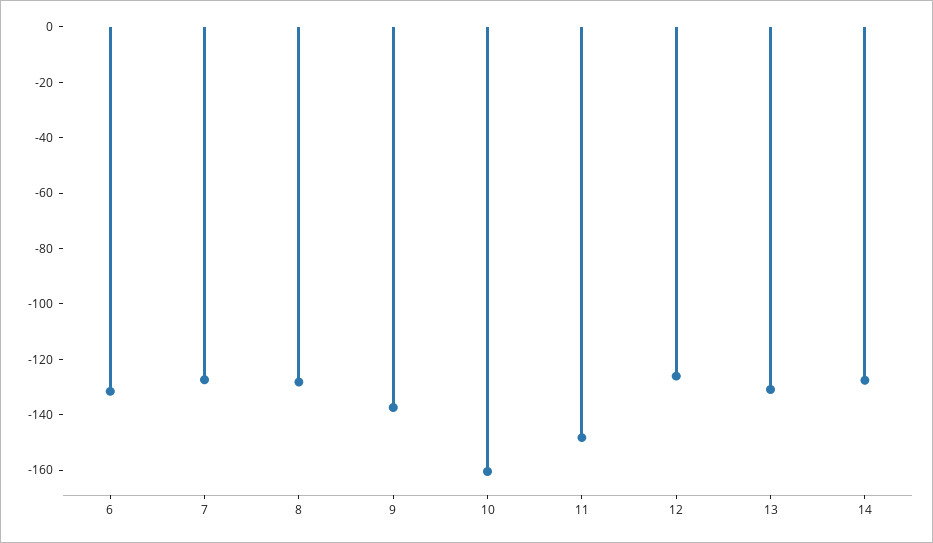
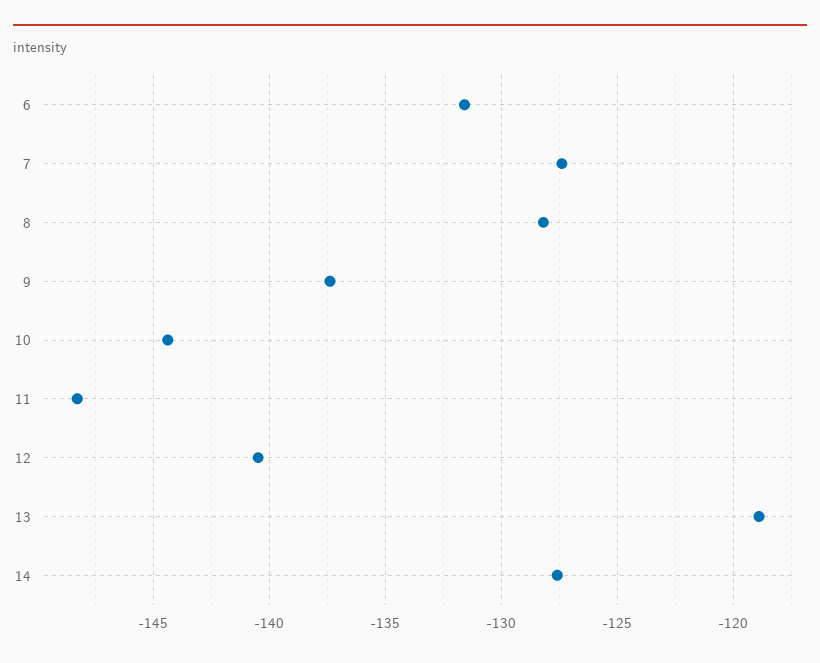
  {
    "6": -131.5,
    "7": -127.5,
    "8": -128,
    "9": -137.5,
-   "10": -160,
+   "10": -144.5,
    "11": -148.5,
-   "12": -125,
+   "12": -140.5,
-   "13": -130,
+   "13": -119,
    "14": -127.5
  }

